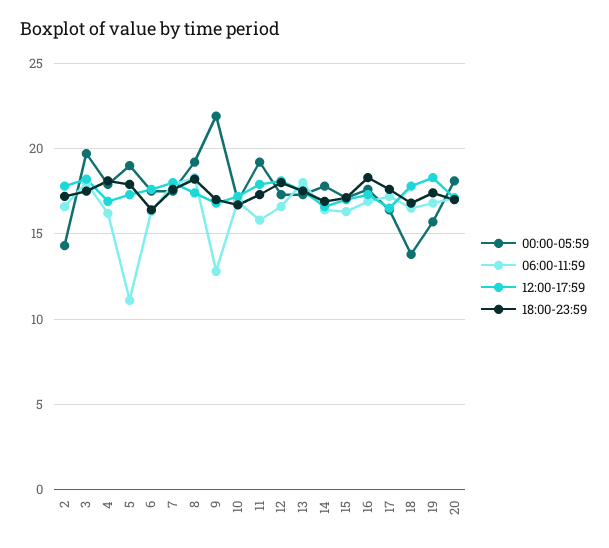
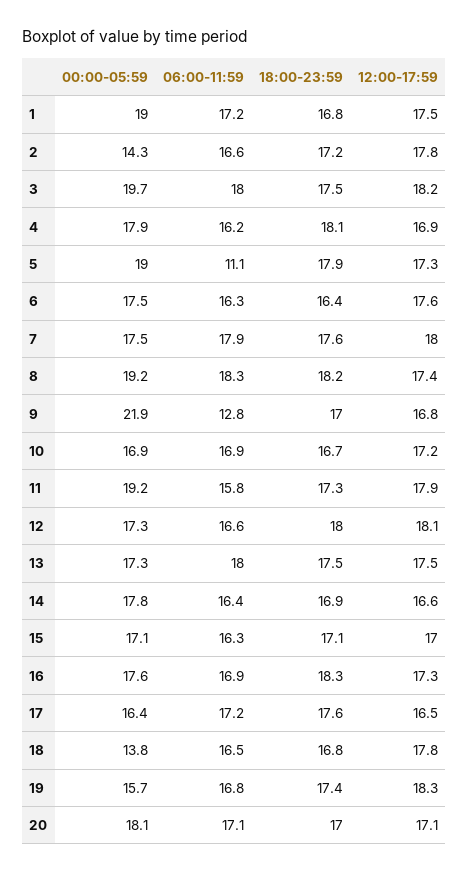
  {
    "00:00-05:59": {
      "2": 14.3,
      "3": 19.7,
      "4": 17.9,
      "5": 19,
      "6": 17.5,
      "7": 17.5,
      "8": 19.2,
      "9": 21.9,
      "10": 16.9,
      "11": 19.2,
      "12": 17.3,
      "13": 17.3,
      "14": 17.8,
      "15": 17.1,
      "16": 17.6,
      "17": 16.4,
      "18": 13.8,
      "19": 15.7,
-     "20": 18.1
+     "20": 18.1,
+     "1": 19
    },
    "06:00-11:59": {
      "2": 16.6,
      "3": 18,
      "4": 16.2,
      "5": 11.1,
      "6": 16.3,
      "7": 17.9,
      "8": 18.3,
      "9": 12.8,
      "10": 16.9,
      "11": 15.8,
      "12": 16.6,
      "13": 18,
      "14": 16.4,
      "15": 16.3,
      "16": 16.9,
      "17": 17.2,
      "18": 16.5,
      "19": 16.8,
-     "20": 17.1
+     "20": 17.1,
+     "1": 17.2
    },
    "12:00-17:59": {
      "2": 17.8,
      "3": 18.2,
      "4": 16.9,
      "5": 17.3,
      "6": 17.6,
      "7": 18,
      "8": 17.4,
      "9": 16.8,
      "10": 17.2,
      "11": 17.9,
      "12": 18.1,
      "13": 17.5,
      "14": 16.6,
      "15": 17,
      "16": 17.3,
      "17": 16.5,
      "18": 17.8,
      "19": 18.3,
-     "20": 17.1
+     "20": 17.1,
+     "1": 17.5
    },
    "18:00-23:59": {
      "2": 17.2,
      "3": 17.5,
      "4": 18.1,
      "5": 17.9,
      "6": 16.4,
      "7": 17.6,
      "8": 18.2,
      "9": 17,
      "10": 16.7,
      "11": 17.3,
      "12": 18,
      "13": 17.5,
      "14": 16.9,
      "15": 17.1,
      "16": 18.3,
      "17": 17.6,
      "18": 16.8,
      "19": 17.4,
-     "20": 17
+     "20": 17,
+     "1": 16.8
    }
  }

